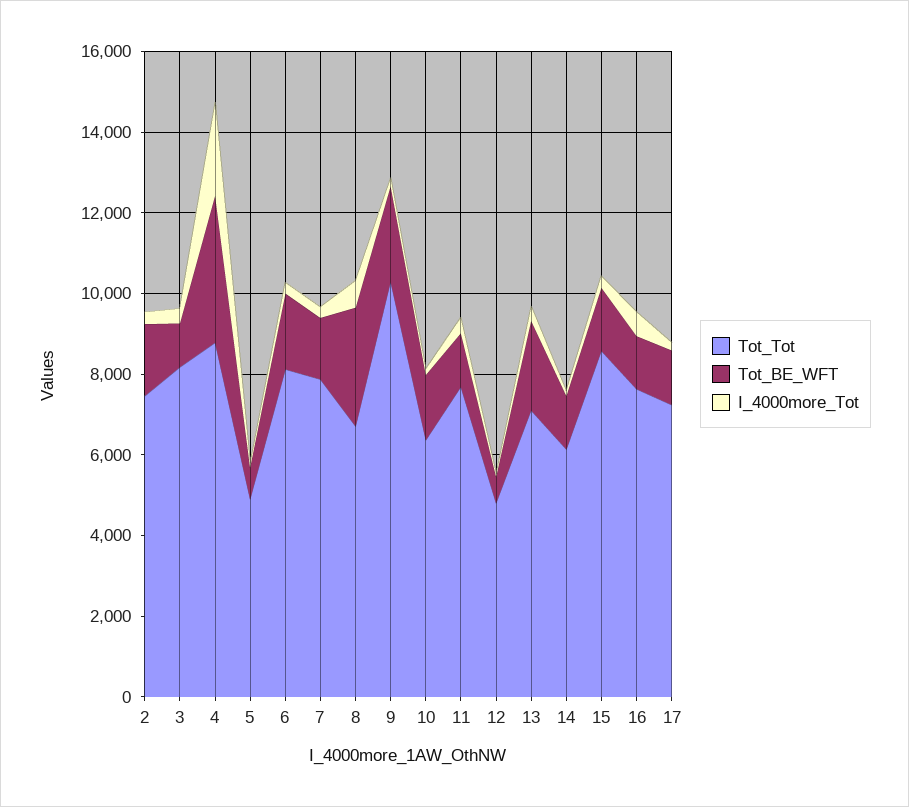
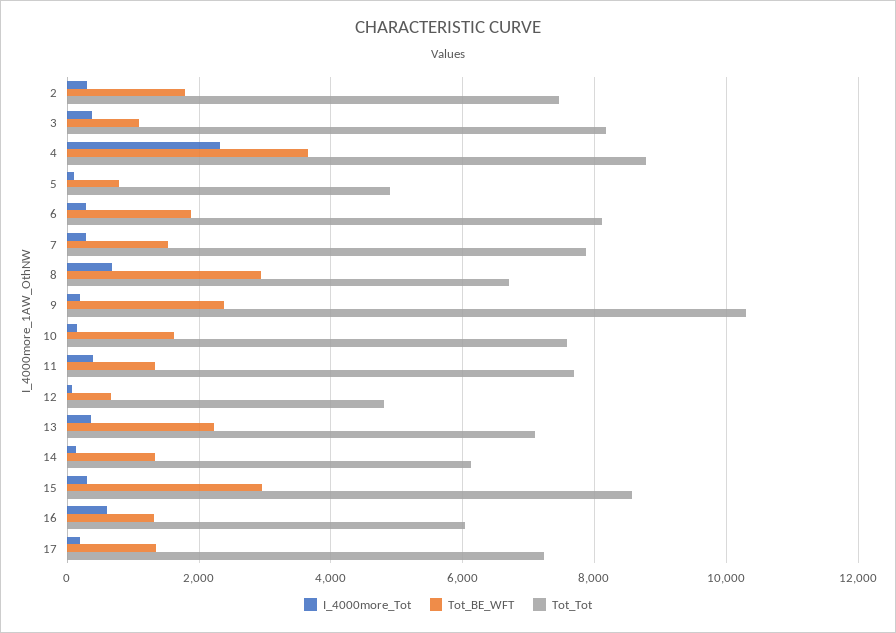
  {
    "Tot_Tot": {
      "2": 7400,
      "3": 8200,
      "4": 8800,
      "5": 5000,
      "6": 8200,
      "7": 7800,
      "8": 6800,
      "9": 10200,
-     "10": 6500,
+     "10": 7600,
      "11": 7600,
      "12": 4800,
      "13": 7200,
      "14": 6200,
      "15": 8600,
-     "16": 7500,
+     "16": 6000,
      "17": 7200
    },
    "Tot_BE_WFT": {
      "2": 1800,
      "3": 1000,
      "4": 3600,
      "5": 800,
      "6": 1800,
      "7": 1600,
      "8": 3000,
      "9": 2400,
      "10": 1600,
      "11": 1400,
      "12": 600,
      "13": 2200,
      "14": 1400,
-     "15": 1500,
+     "15": 3000,
      "16": 1400,
      "17": 1400
    },
    "I_4000more_Tot": {
      "2": 400,
      "3": 400,
      "4": 2400,
      "5": 200,
      "6": 200,
      "7": 200,
      "8": 600,
      "9": 200,
      "10": 200,
      "11": 400,
      "12": 0,
      "13": 400,
      "14": 200,
      "15": 200,
      "16": 600,
      "17": 200
    }
  }

